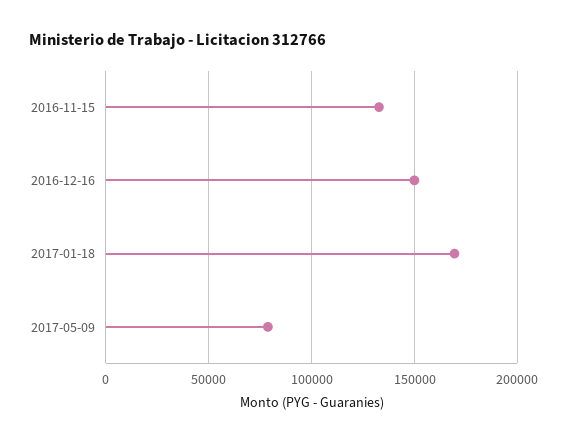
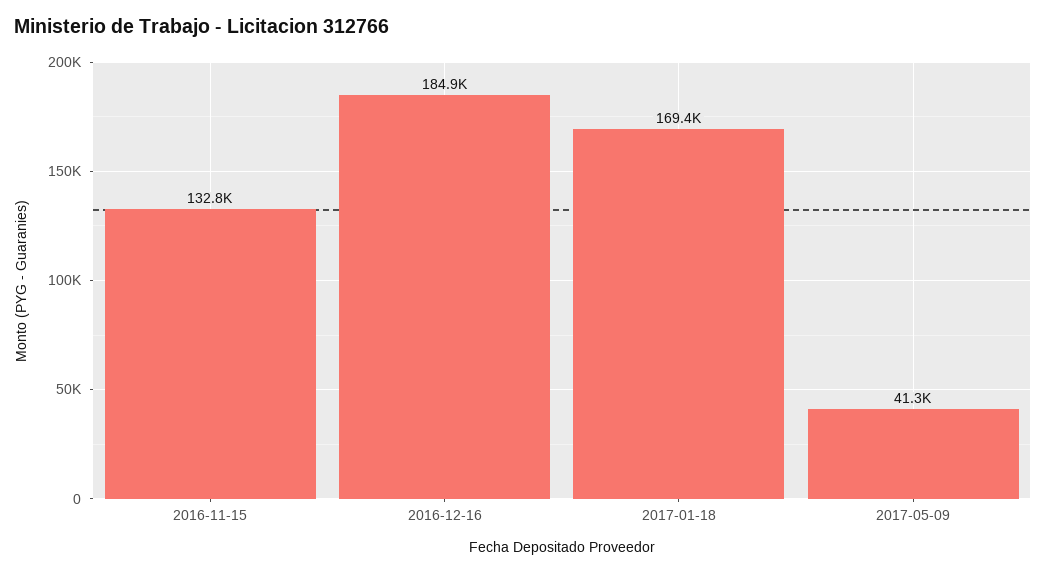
  {
    "2016-11-15": 132800,
-   "2016-12-16": 150000,
+   "2016-12-16": 184900,
    "2017-01-18": 169400,
-   "2017-05-09": 80000
+   "2017-05-09": 41300
  }

